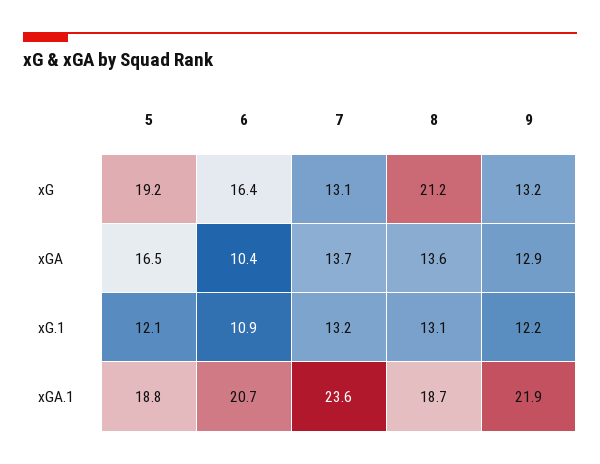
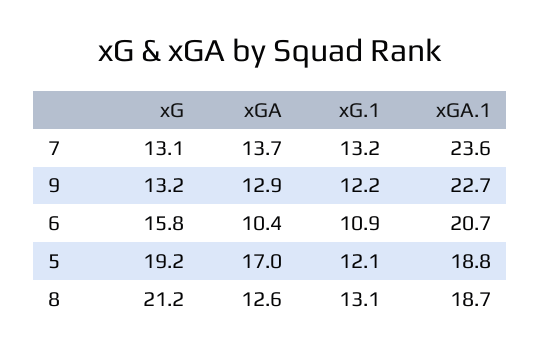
  {
    "5": {
      "xG": 19.2,
-     "xGA": 16.5,
+     "xGA": 17,
      "xG.1": 12.1,
      "xGA.1": 18.8
    },
    "6": {
-     "xG": 16.4,
+     "xG": 15.8,
      "xGA": 10.4,
      "xG.1": 10.9,
      "xGA.1": 20.7
    },
    "7": {
      "xG": 13.1,
      "xGA": 13.7,
      "xG.1": 13.2,
      "xGA.1": 23.6
    },
    "8": {
      "xG": 21.2,
-     "xGA": 13.6,
+     "xGA": 12.6,
      "xG.1": 13.1,
      "xGA.1": 18.7
    },
    "9": {
      "xG": 13.2,
      "xGA": 12.9,
      "xG.1": 12.2,
-     "xGA.1": 21.9
+     "xGA.1": 22.7
    }
  }

